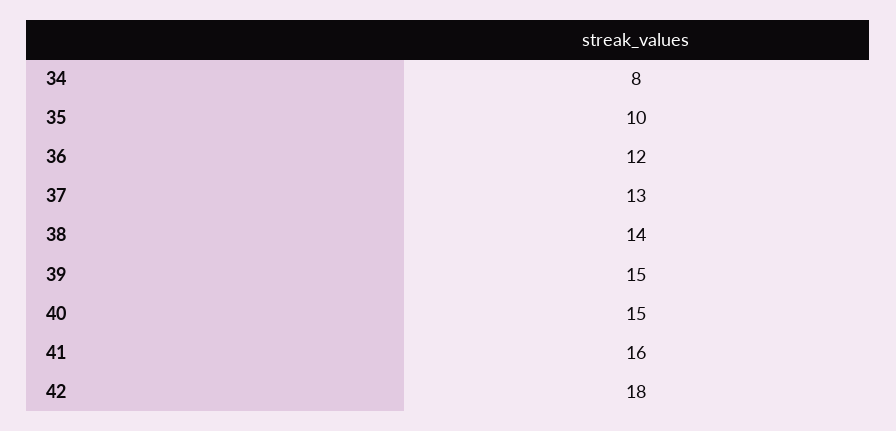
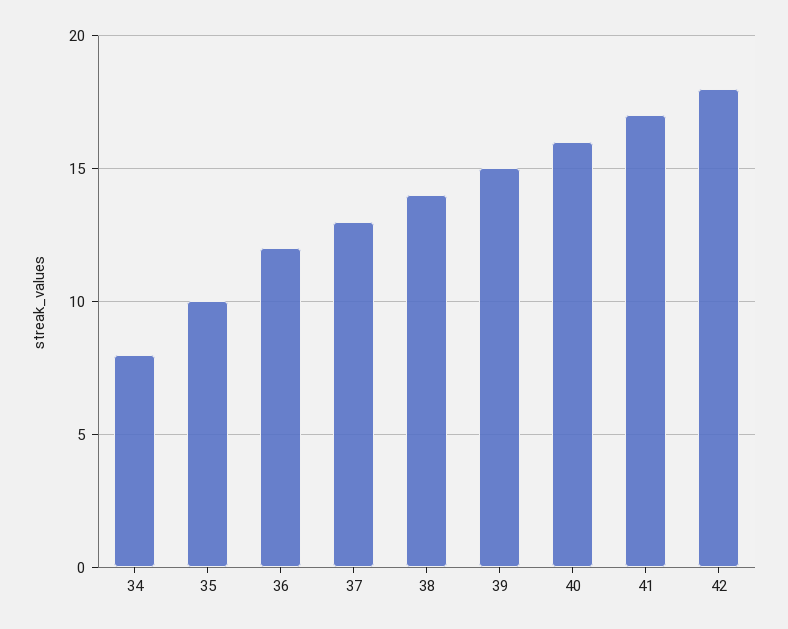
  {
    "34": 8,
    "35": 10,
    "36": 12,
    "37": 13,
    "38": 14,
    "39": 15,
-   "40": 15,
+   "40": 16,
-   "41": 16,
+   "41": 17,
    "42": 18
  }

